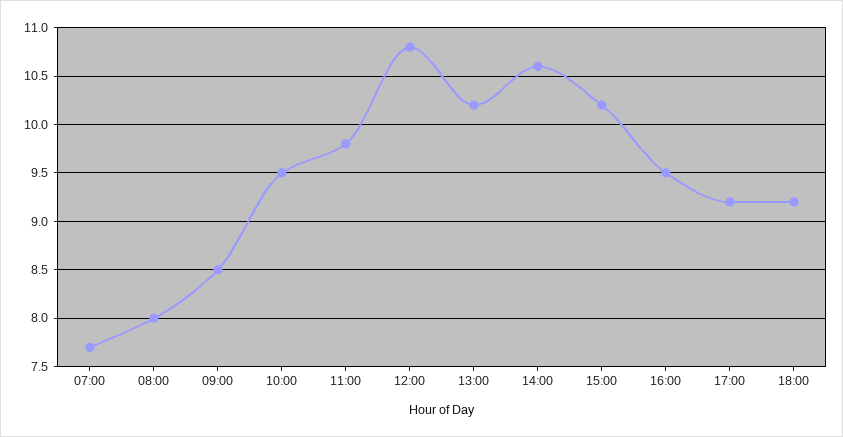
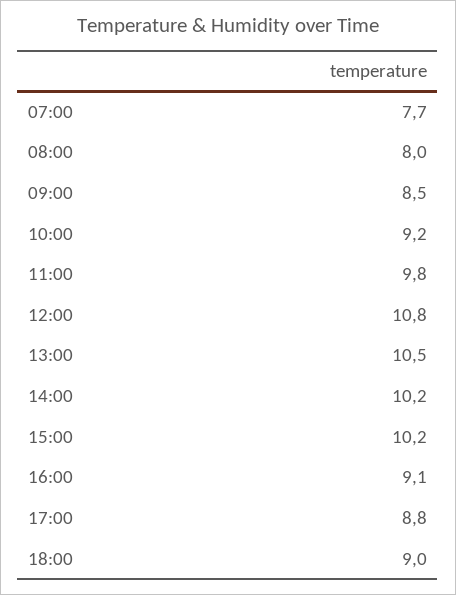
  {
    "07:00": 7.7,
    "08:00": 8,
    "09:00": 8.5,
-   "10:00": 9.5,
+   "10:00": 9.2,
    "11:00": 9.8,
    "12:00": 10.8,
-   "13:00": 10.2,
+   "13:00": 10.5,
-   "14:00": 10.6,
+   "14:00": 10.2,
    "15:00": 10.2,
-   "16:00": 9.5,
+   "16:00": 9.1,
-   "17:00": 9.2,
+   "17:00": 8.8,
-   "18:00": 9.2
+   "18:00": 9
  }

